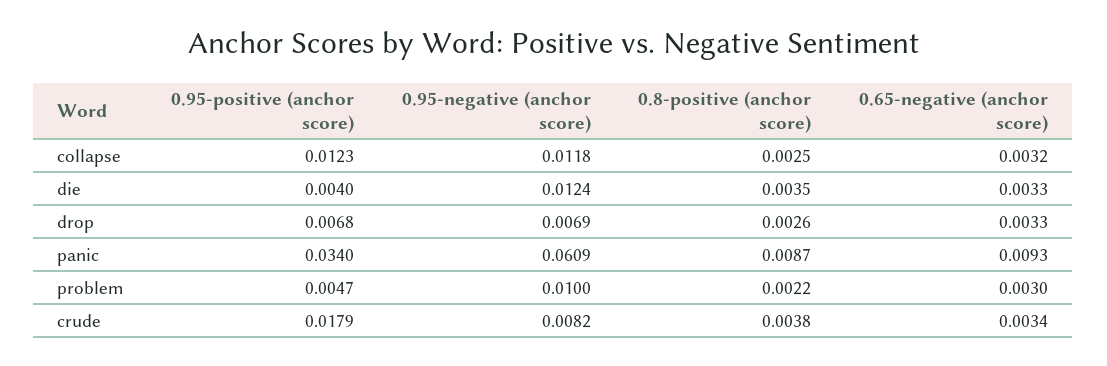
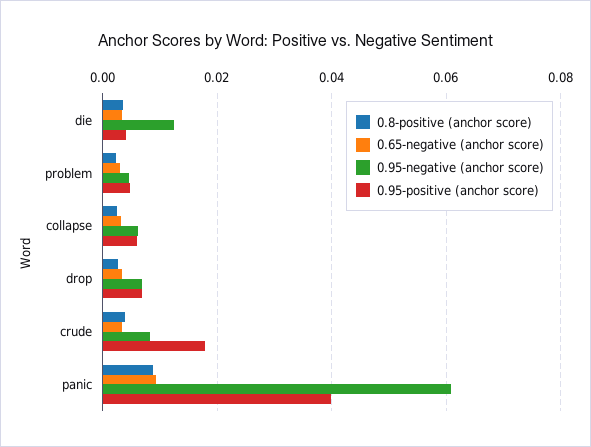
  {
    "0.95-positive (anchor score)": {
-     "collapse": 0.0123,
+     "collapse": 0.006,
      "die": 0.004,
      "drop": 0.0068,
-     "panic": 0.034,
+     "panic": 0.04,
      "problem": 0.0047,
      "crude": 0.0179
    },
    "0.95-negative (anchor score)": {
-     "collapse": 0.0118,
+     "collapse": 0.006,
      "die": 0.0124,
      "drop": 0.0069,
      "panic": 0.0609,
-     "problem": 0.01,
+     "problem": 0.004,
      "crude": 0.0082
    },
    "0.8-positive (anchor score)": {
      "collapse": 0.0025,
      "die": 0.0035,
      "drop": 0.0026,
      "panic": 0.0087,
      "problem": 0.0022,
      "crude": 0.0038
    },
    "0.65-negative (anchor score)": {
      "collapse": 0.0032,
      "die": 0.0033,
      "drop": 0.0033,
      "panic": 0.0093,
      "problem": 0.003,
      "crude": 0.0034
    }
  }

